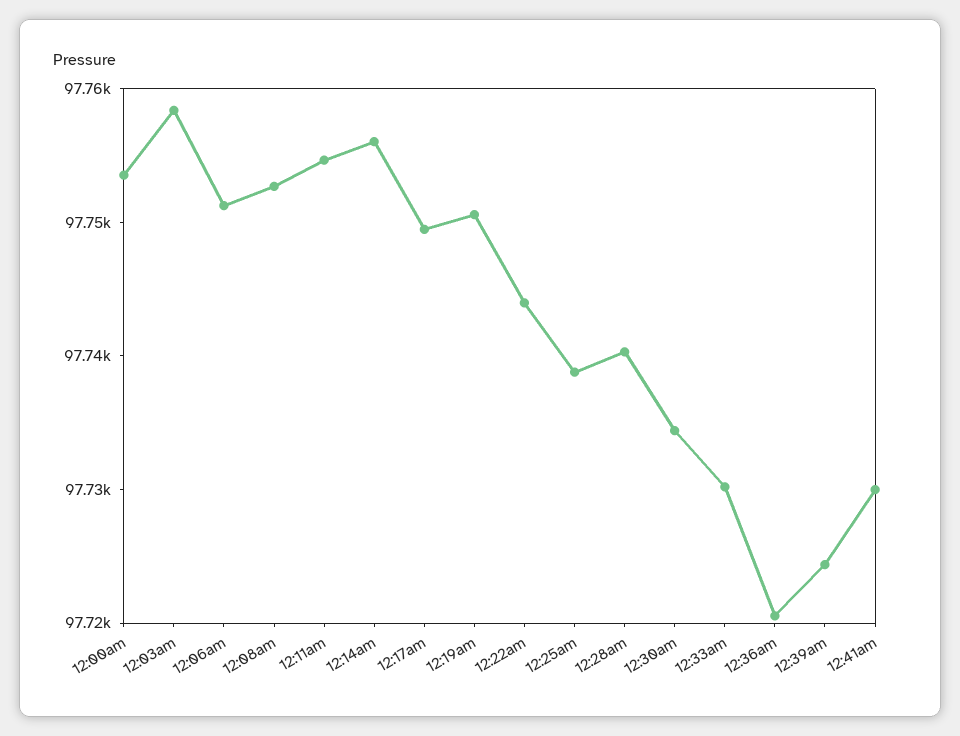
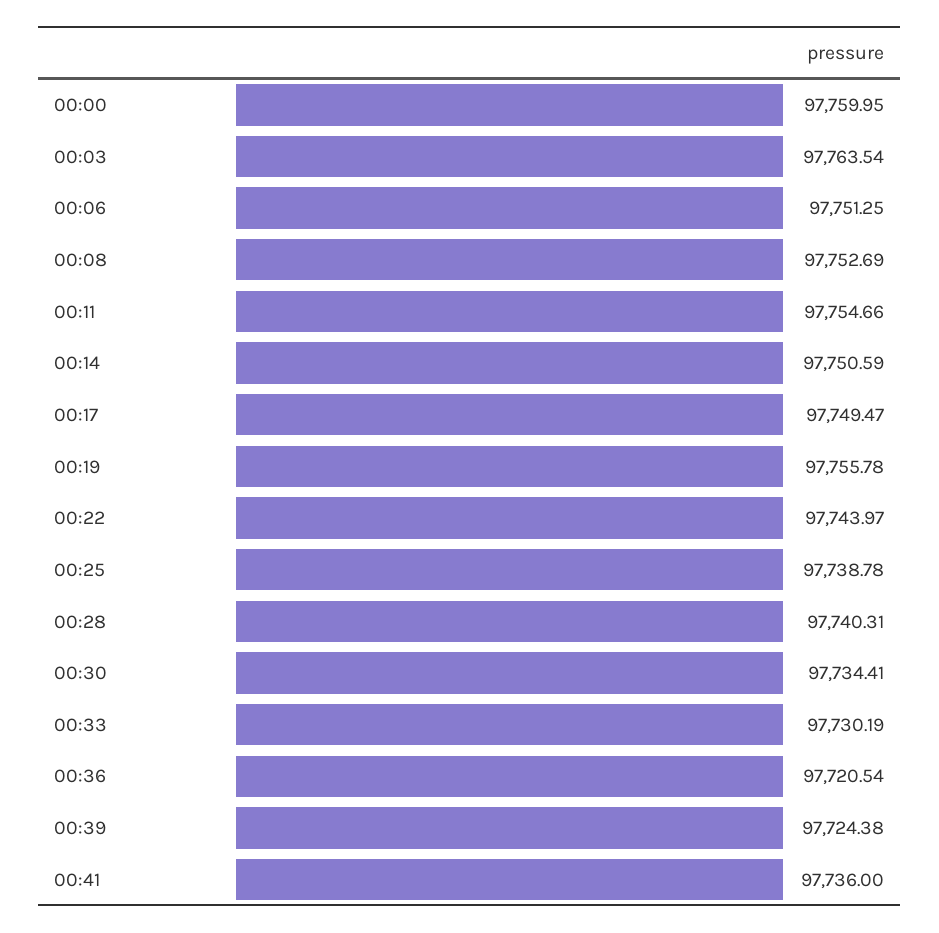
  {
-   "12:00am": 97754,
+   "12:00am": 97759.95,
-   "12:03am": 97758,
+   "12:03am": 97763.54,
    "12:06am": 97751.25,
    "12:08am": 97752.69,
    "12:11am": 97754.66,
-   "12:14am": 97756,
+   "12:14am": 97750.59,
    "12:17am": 97749.47,
-   "12:19am": 97750,
+   "12:19am": 97755.78,
    "12:22am": 97743.97,
    "12:25am": 97738.78,
    "12:28am": 97740.31,
    "12:30am": 97734.41,
    "12:33am": 97730.19,
    "12:36am": 97720.54,
    "12:39am": 97724.38,
-   "12:41am": 97730
+   "12:41am": 97736
  }

